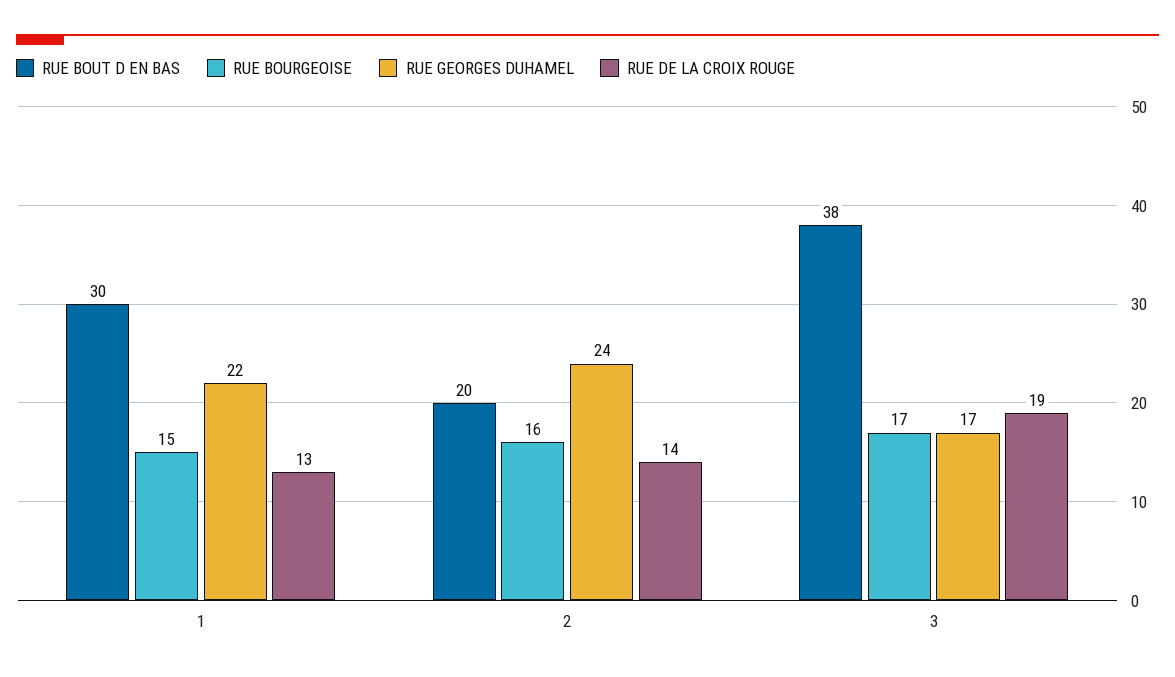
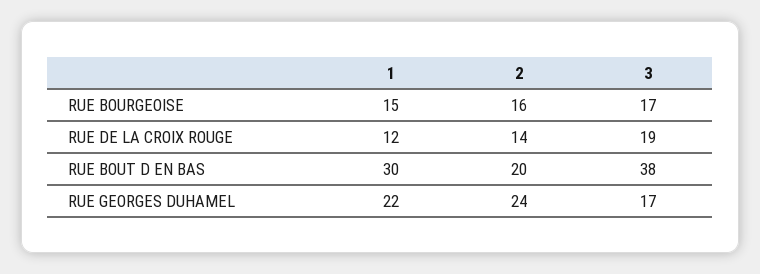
  {
    "RUE BOUT D EN BAS": {
      "1": 30,
      "2": 20,
      "3": 38
    },
    "RUE BOURGEOISE": {
      "1": 15,
      "2": 16,
      "3": 17
    },
    "RUE GEORGES DUHAMEL": {
      "1": 22,
      "2": 24,
      "3": 17
    },
    "RUE DE LA CROIX ROUGE": {
-     "1": 13,
+     "1": 12,
      "2": 14,
      "3": 19
    }
  }

